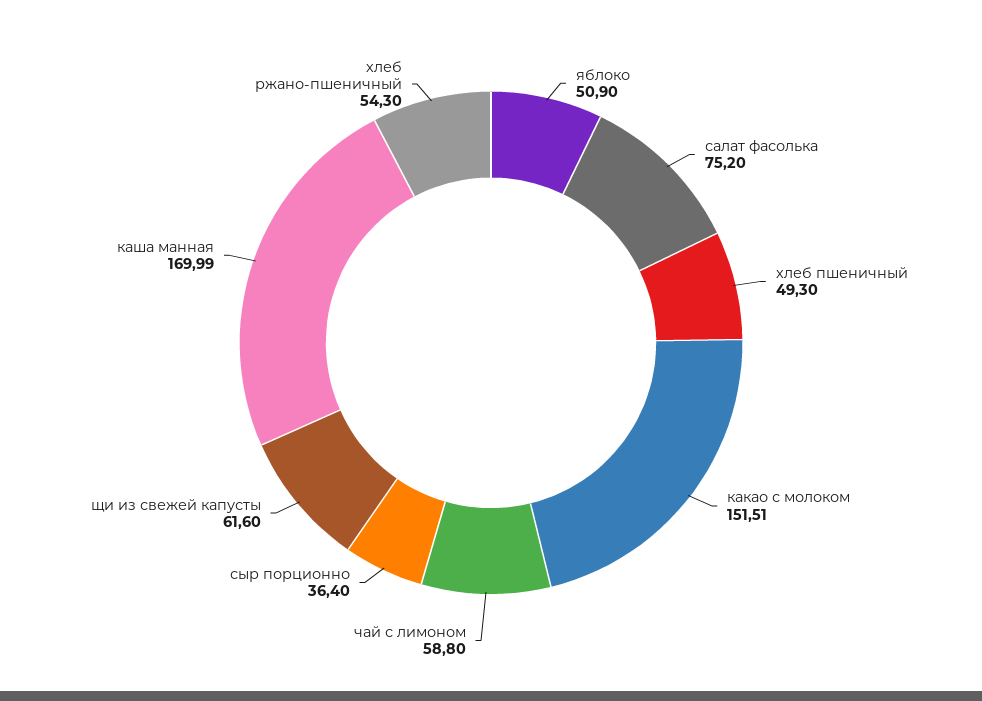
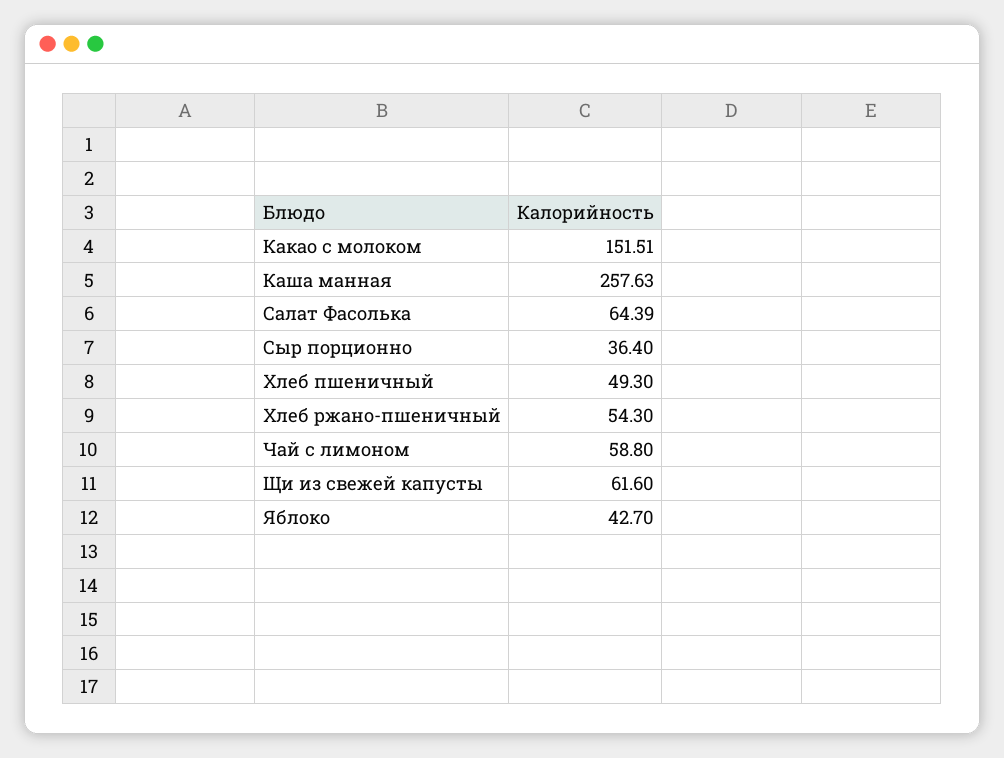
  {
-   "яблоко": 50.9,
+   "яблоко": 42.7,
-   "салат фасолька": 75.2,
+   "салат фасолька": 64.39,
    "хлеб пшеничный": 49.3,
    "какао с молоком": 151.51,
    "чай с лимоном": 58.8,
    "сыр порционно": 36.4,
    "щи из свежей капусты": 61.6,
-   "каша манная": 169.99,
+   "каша манная": 257.63,
    "хлеб ржано-пшеничный": 54.3
  }

